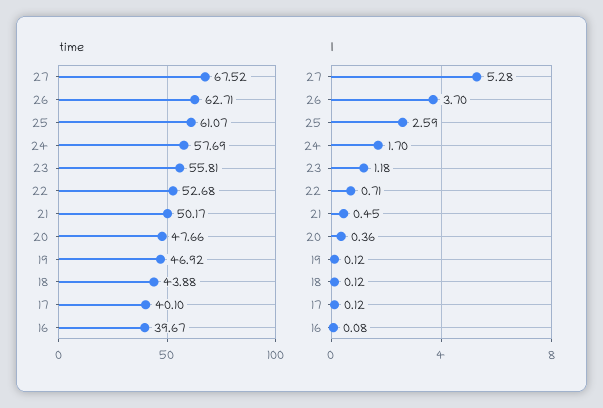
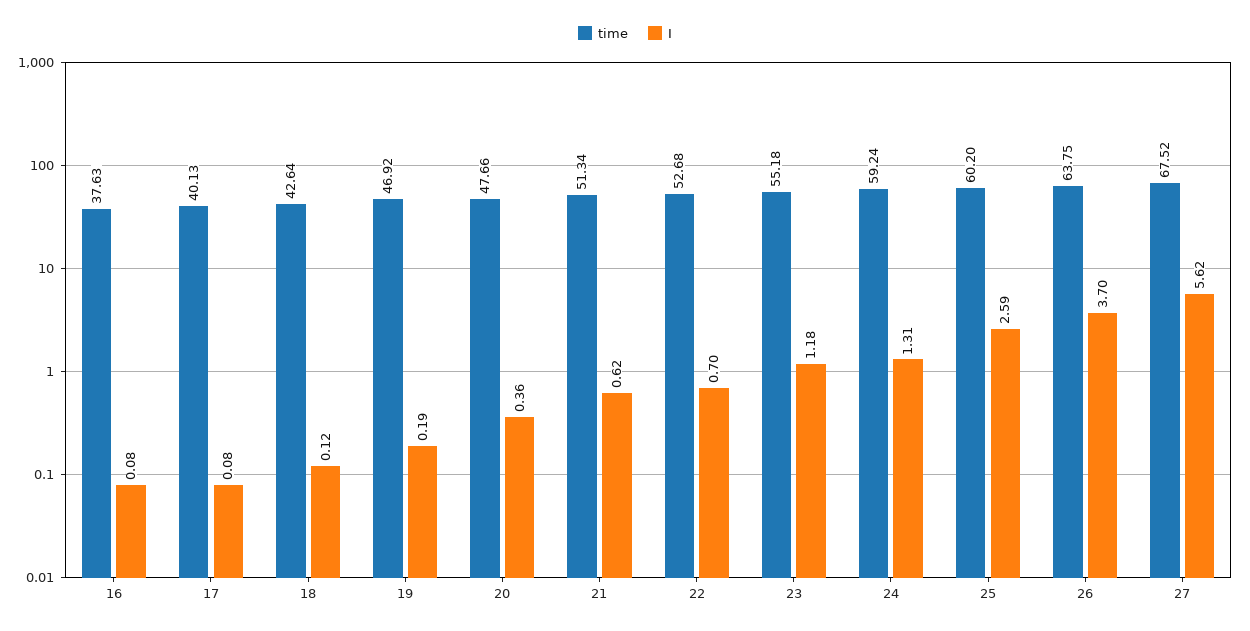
  {
    "time": {
      "27": 67.52,
-     "26": 62.71,
+     "26": 63.75,
-     "25": 61.07,
+     "25": 60.2,
-     "24": 57.69,
+     "24": 59.24,
-     "23": 55.81,
+     "23": 55.18,
      "22": 52.68,
-     "21": 50.17,
+     "21": 51.34,
      "20": 47.66,
      "19": 46.92,
-     "18": 43.88,
+     "18": 42.64,
-     "17": 40.1,
+     "17": 40.13,
-     "16": 39.67
+     "16": 37.63
    },
    "I": {
-     "27": 5.28,
+     "27": 5.62,
      "26": 3.7,
      "25": 2.59,
-     "24": 1.7,
+     "24": 1.31,
      "23": 1.18,
-     "22": 0.71,
+     "22": 0.7,
-     "21": 0.45,
+     "21": 0.62,
      "20": 0.36,
-     "19": 0.12,
+     "19": 0.19,
      "18": 0.12,
-     "17": 0.12,
+     "17": 0.08,
      "16": 0.08
    }
  }

